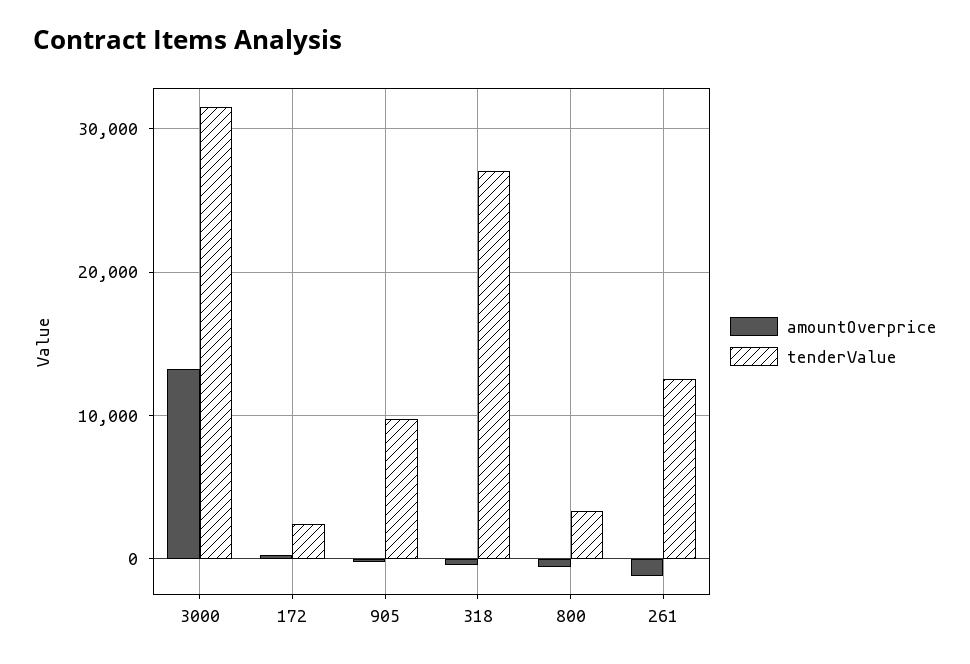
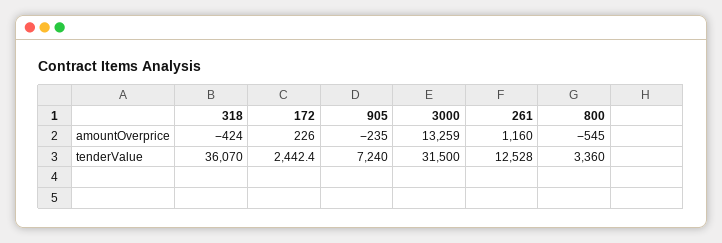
  {
    "amountOverprice": {
      "3000": 13259,
      "172": 226,
      "905": -235,
      "318": -424,
      "800": -545,
-     "261": -1000
+     "261": 1160
    },
    "tenderValue": {
      "3000": 31500,
      "172": 2442.4,
-     "905": 10000,
+     "905": 7240,
-     "318": 27000,
+     "318": 36070,
      "800": 3360,
      "261": 12528
    }
  }

